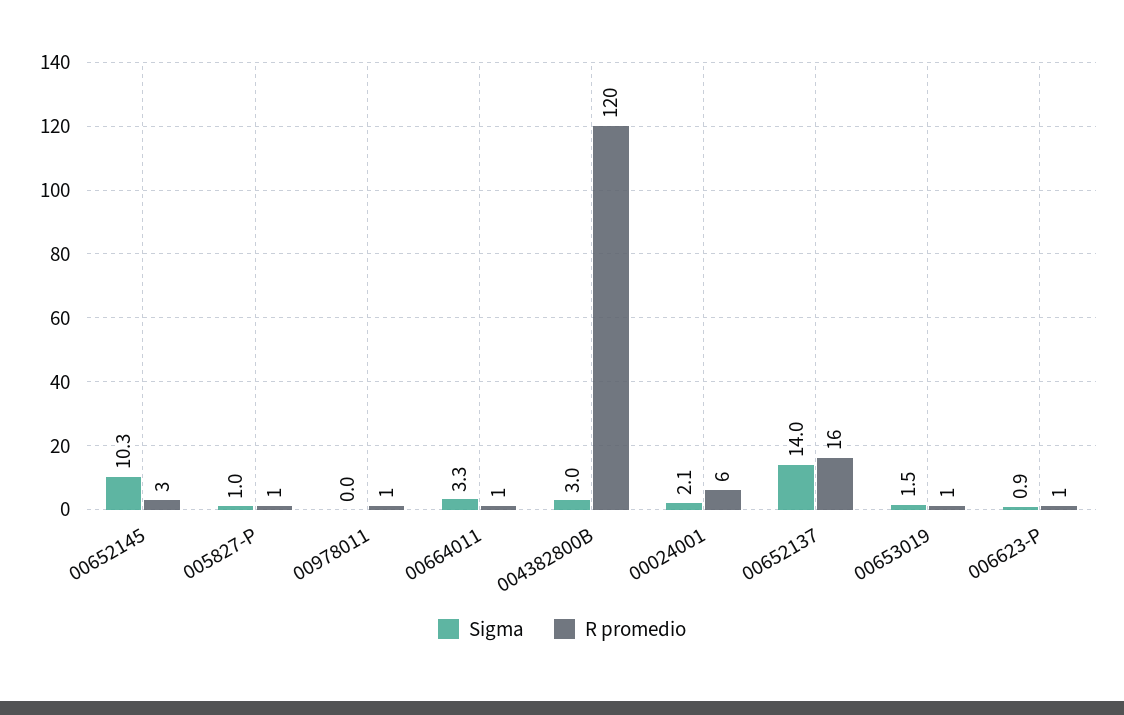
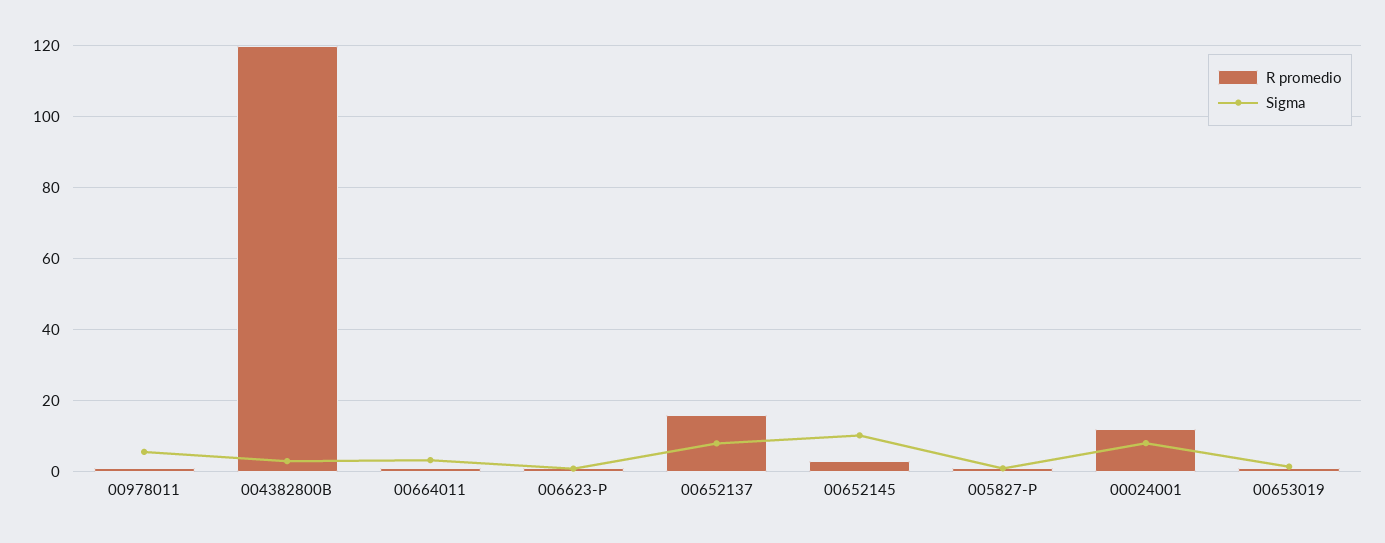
  {
    "Sigma": {
      "00652145": 10.3,
      "005827-P": 1,
-     "00978011": 0,
+     "00978011": 6,
      "00664011": 3.3,
      "004382800B": 3,
-     "00024001": 2.1,
+     "00024001": 8,
-     "00652137": 14,
+     "00652137": 8,
      "00653019": 1.5,
      "006623-P": 0.9
    },
    "R promedio": {
      "00652145": 3,
      "005827-P": 1,
      "00978011": 1,
      "00664011": 1,
      "004382800B": 120,
-     "00024001": 6,
+     "00024001": 12,
      "00652137": 16,
      "00653019": 1,
      "006623-P": 1
    }
  }

